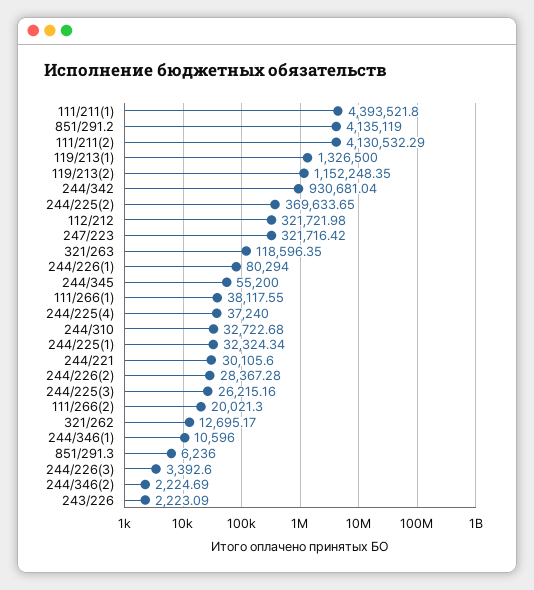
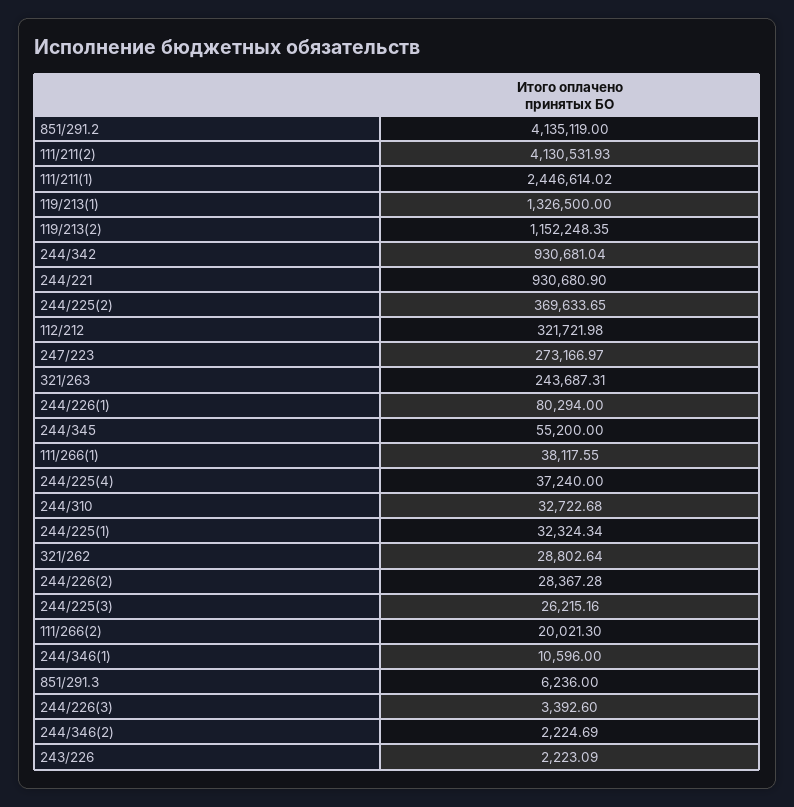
  {
-   "111/211(1)": 4393521.8,
+   "111/211(1)": 2446614.02,
    "851/291.2": 4135119,
-   "111/211(2)": 4130532.29,
+   "111/211(2)": 4130531.93,
    "119/213(1)": 1326500,
    "119/213(2)": 1152248.35,
    "244/342": 930681.04,
    "244/225(2)": 369633.65,
    "112/212": 321721.98,
-   "247/223": 321716.42,
+   "247/223": 273166.97,
-   "321/263": 118596.35,
+   "321/263": 243687.31,
    "244/226(1)": 80294,
    "244/345": 55200,
    "111/266(1)": 38117.55,
    "244/225(4)": 37240,
    "244/310": 32722.68,
    "244/225(1)": 32324.34,
-   "244/221": 30105.6,
+   "244/221": 930680.9,
    "244/226(2)": 28367.28,
    "244/225(3)": 26215.16,
    "111/266(2)": 20021.3,
-   "321/262": 12695.17,
+   "321/262": 28802.64,
    "244/346(1)": 10596,
    "851/291.3": 6236,
    "244/226(3)": 3392.6,
    "244/346(2)": 2224.69,
    "243/226": 2223.09
  }

